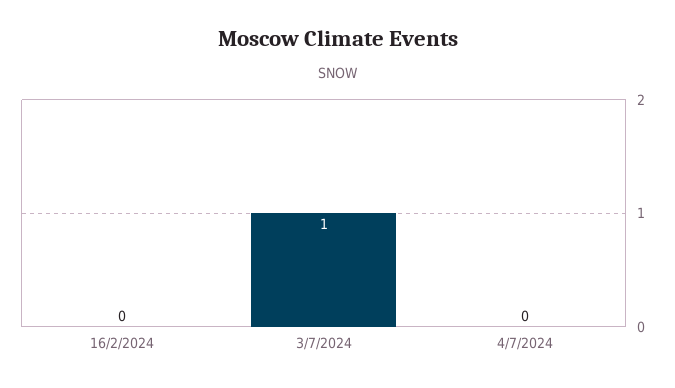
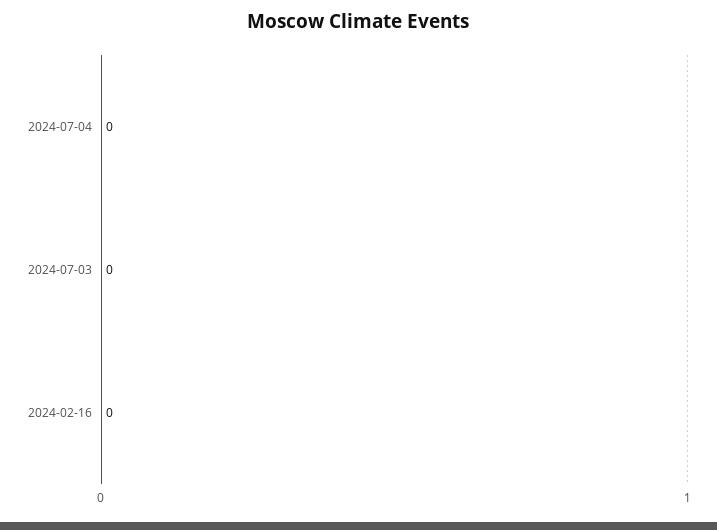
  {
    "16/2/2024": 0,
-   "3/7/2024": 1,
+   "3/7/2024": 0,
    "4/7/2024": 0
  }

